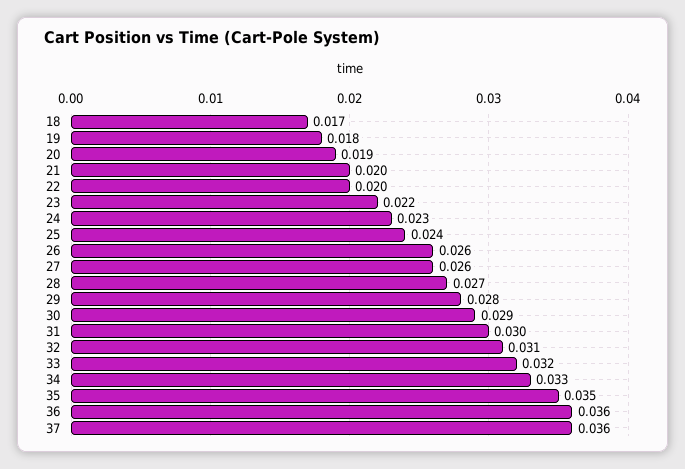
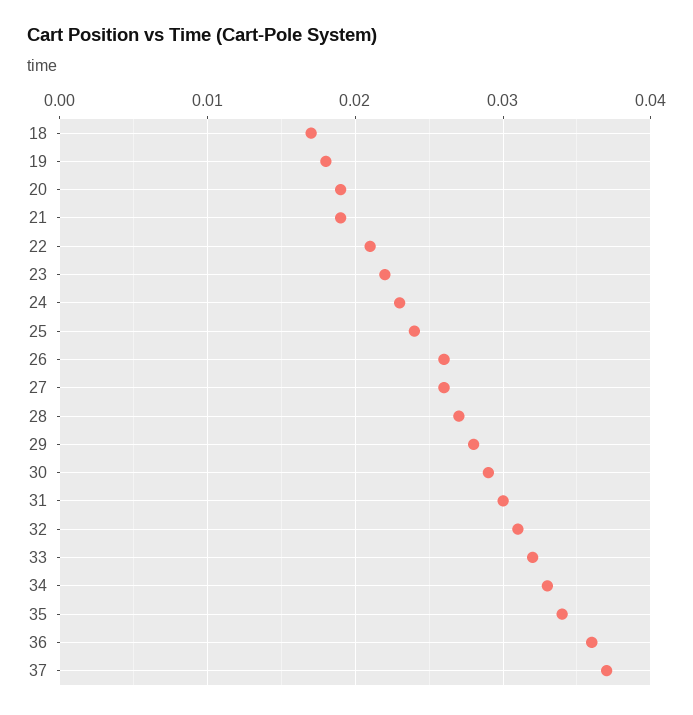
  {
    "18": 0.017,
    "19": 0.018,
    "20": 0.019,
-   "21": 0.02,
+   "21": 0.019,
-   "22": 0.02,
+   "22": 0.021,
    "23": 0.022,
    "24": 0.023,
    "25": 0.024,
    "26": 0.026,
    "27": 0.026,
    "28": 0.027,
    "29": 0.028,
    "30": 0.029,
    "31": 0.03,
    "32": 0.031,
    "33": 0.032,
    "34": 0.033,
-   "35": 0.035,
+   "35": 0.034,
    "36": 0.036,
-   "37": 0.036
+   "37": 0.037
  }

